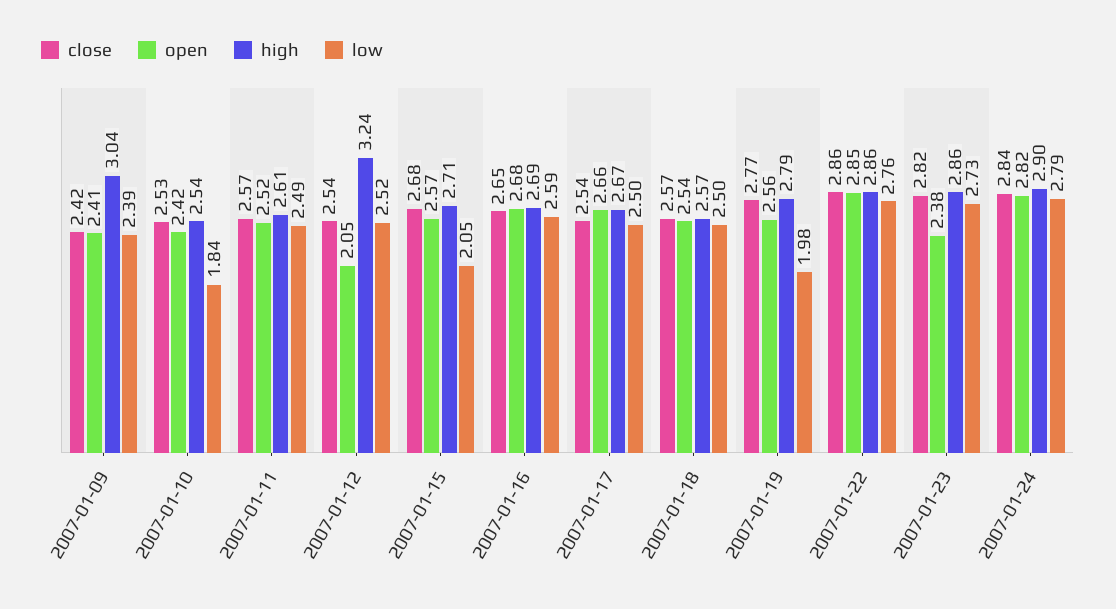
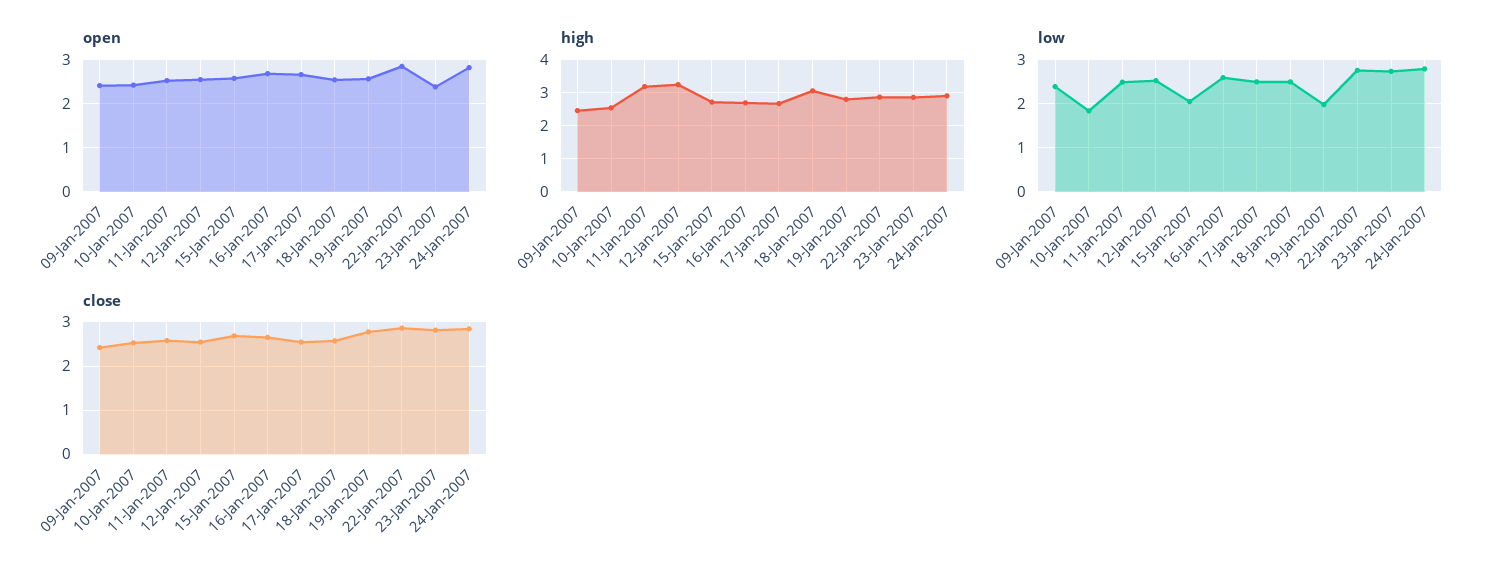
  {
    "close": {
      "2007-01-09": 2.42,
      "2007-01-10": 2.53,
      "2007-01-11": 2.57,
      "2007-01-12": 2.54,
      "2007-01-15": 2.68,
      "2007-01-16": 2.65,
      "2007-01-17": 2.54,
      "2007-01-18": 2.57,
      "2007-01-19": 2.77,
      "2007-01-22": 2.86,
      "2007-01-23": 2.82,
      "2007-01-24": 2.84
    },
    "open": {
      "2007-01-09": 2.41,
      "2007-01-10": 2.42,
      "2007-01-11": 2.52,
-     "2007-01-12": 2.05,
+     "2007-01-12": 2.6,
      "2007-01-15": 2.57,
      "2007-01-16": 2.68,
      "2007-01-17": 2.66,
      "2007-01-18": 2.54,
      "2007-01-19": 2.56,
      "2007-01-22": 2.85,
      "2007-01-23": 2.38,
      "2007-01-24": 2.82
    },
    "high": {
-     "2007-01-09": 3.04,
+     "2007-01-09": 2.4,
      "2007-01-10": 2.54,
-     "2007-01-11": 2.61,
+     "2007-01-11": 3.2,
      "2007-01-12": 3.24,
      "2007-01-15": 2.71,
      "2007-01-16": 2.69,
      "2007-01-17": 2.67,
-     "2007-01-18": 2.57,
+     "2007-01-18": 3,
      "2007-01-19": 2.79,
      "2007-01-22": 2.86,
      "2007-01-23": 2.86,
      "2007-01-24": 2.9
    },
    "low": {
      "2007-01-09": 2.39,
      "2007-01-10": 1.84,
      "2007-01-11": 2.49,
      "2007-01-12": 2.52,
      "2007-01-15": 2.05,
      "2007-01-16": 2.59,
      "2007-01-17": 2.5,
      "2007-01-18": 2.5,
      "2007-01-19": 1.98,
      "2007-01-22": 2.76,
      "2007-01-23": 2.73,
      "2007-01-24": 2.79
    }
  }

